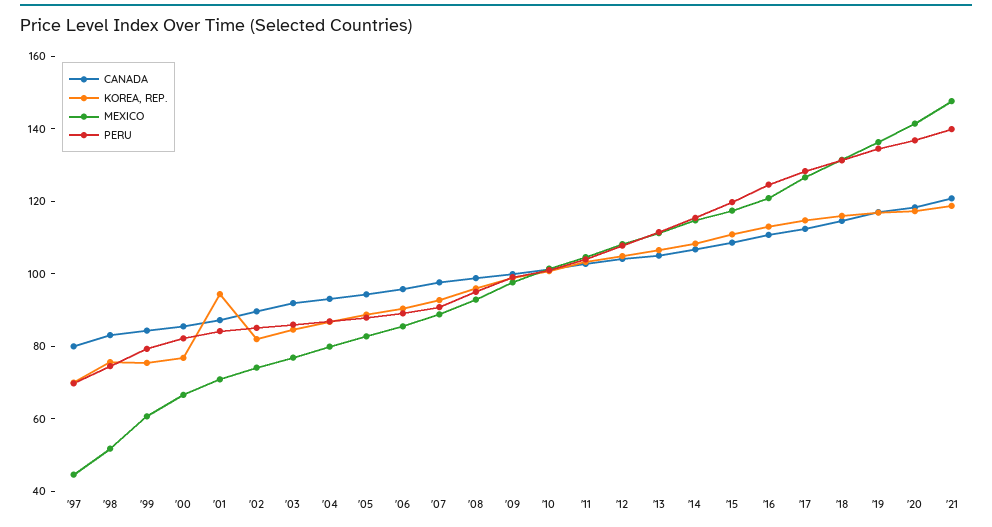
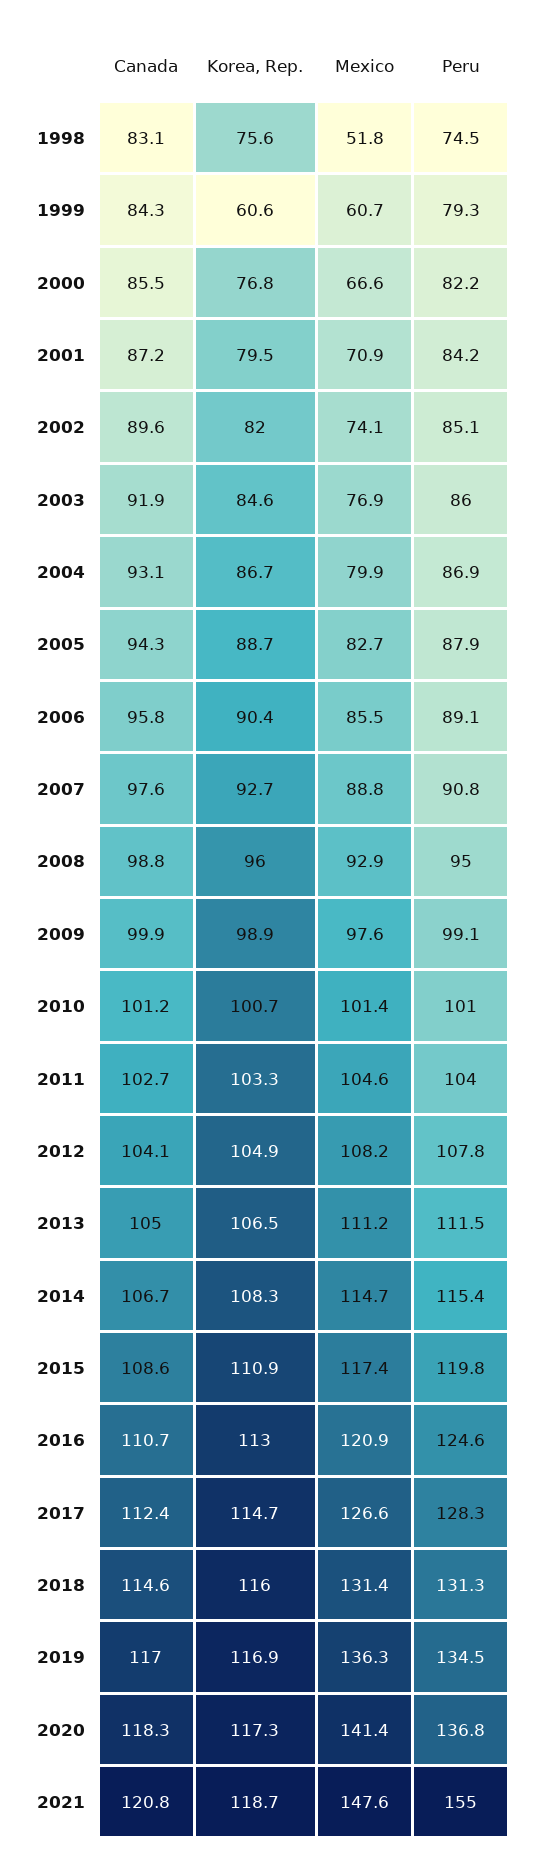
  {
    "CANADA": {
-     "'97": 80,
      "'98": 83.1,
      "'99": 84.3,
      "'00": 85.5,
      "'01": 87.2,
      "'02": 89.6,
      "'03": 91.9,
      "'04": 93.1,
      "'05": 94.3,
      "'06": 95.8,
      "'07": 97.6,
      "'08": 98.8,
      "'09": 99.9,
      "'10": 101.2,
      "'11": 102.7,
      "'12": 104.1,
      "'13": 105,
      "'14": 106.7,
      "'15": 108.6,
      "'16": 110.7,
      "'17": 112.4,
      "'18": 114.6,
      "'19": 117,
      "'20": 118.3,
      "'21": 120.8
    },
    "KOREA, REP.": {
-     "'97": 70,
      "'98": 75.6,
-     "'99": 75,
+     "'99": 60.6,
      "'00": 76.8,
-     "'01": 95,
+     "'01": 79.5,
      "'02": 82,
      "'03": 84.6,
      "'04": 86.7,
      "'05": 88.7,
      "'06": 90.4,
      "'07": 92.7,
      "'08": 96,
      "'09": 98.9,
      "'10": 100.7,
      "'11": 103.3,
      "'12": 104.9,
      "'13": 106.5,
      "'14": 108.3,
      "'15": 110.9,
      "'16": 113,
      "'17": 114.7,
      "'18": 116,
      "'19": 116.9,
      "'20": 117.3,
      "'21": 118.7
    },
    "MEXICO": {
-     "'97": 45,
      "'98": 51.8,
      "'99": 60.7,
      "'00": 66.6,
      "'01": 70.9,
      "'02": 74.1,
      "'03": 76.9,
      "'04": 79.9,
      "'05": 82.7,
      "'06": 85.5,
      "'07": 88.8,
      "'08": 92.9,
      "'09": 97.6,
      "'10": 101.4,
      "'11": 104.6,
      "'12": 108.2,
      "'13": 111.2,
      "'14": 114.7,
      "'15": 117.4,
      "'16": 120.9,
      "'17": 126.6,
      "'18": 131.4,
      "'19": 136.3,
      "'20": 141.4,
      "'21": 147.6
    },
    "PERU": {
-     "'97": 70,
      "'98": 74.5,
      "'99": 79.3,
      "'00": 82.2,
      "'01": 84.2,
      "'02": 85.1,
      "'03": 86,
      "'04": 86.9,
      "'05": 87.9,
      "'06": 89.1,
      "'07": 90.8,
      "'08": 95,
      "'09": 99.1,
      "'10": 101,
      "'11": 104,
      "'12": 107.8,
      "'13": 111.5,
      "'14": 115.4,
      "'15": 119.8,
      "'16": 124.6,
      "'17": 128.3,
      "'18": 131.3,
      "'19": 134.5,
      "'20": 136.8,
-     "'21": 140
+     "'21": 155
    }
  }

